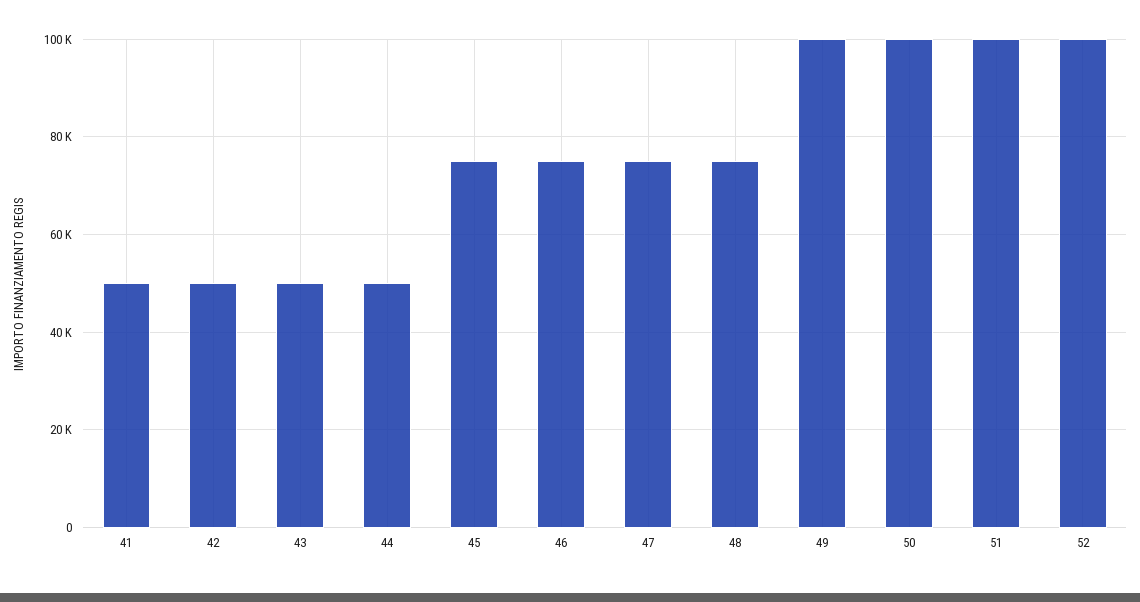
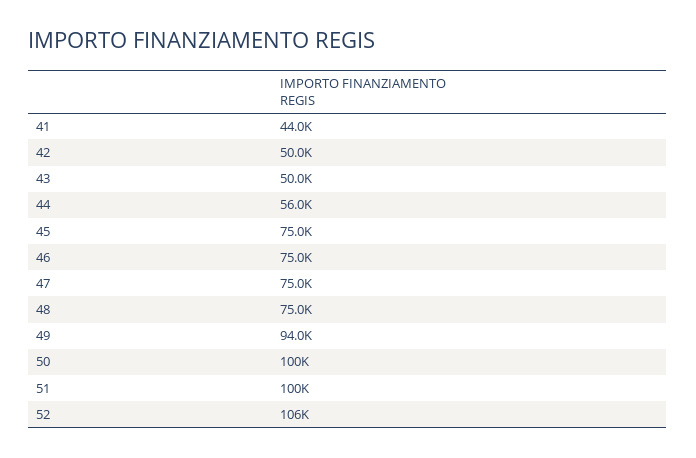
  {
-   "41": 50000,
+   "41": 44000,
    "42": 50000,
    "43": 50000,
-   "44": 50000,
+   "44": 56000,
    "45": 75000,
    "46": 75000,
    "47": 75000,
    "48": 75000,
-   "49": 100000,
+   "49": 94000,
    "50": 100000,
    "51": 100000,
-   "52": 100000
+   "52": 106000
  }

